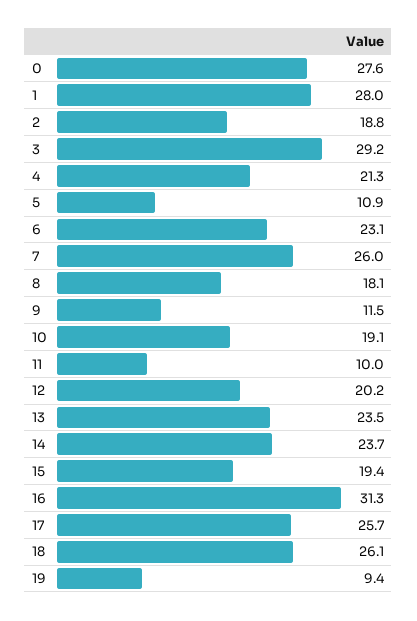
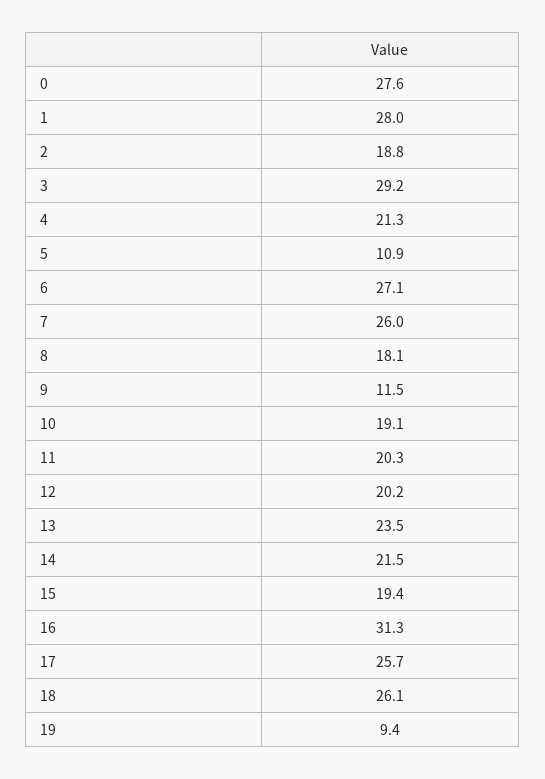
  {
    "0": 27.6,
    "1": 28,
    "2": 18.8,
    "3": 29.2,
    "4": 21.3,
    "5": 10.9,
-   "6": 23.1,
+   "6": 27.1,
    "7": 26,
    "8": 18.1,
    "9": 11.5,
    "10": 19.1,
-   "11": 10,
+   "11": 20.3,
    "12": 20.2,
    "13": 23.5,
-   "14": 23.7,
+   "14": 21.5,
    "15": 19.4,
    "16": 31.3,
    "17": 25.7,
    "18": 26.1,
    "19": 9.4
  }

